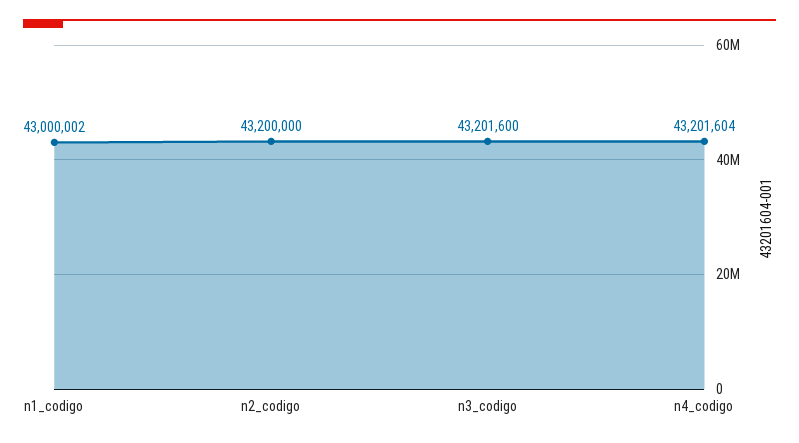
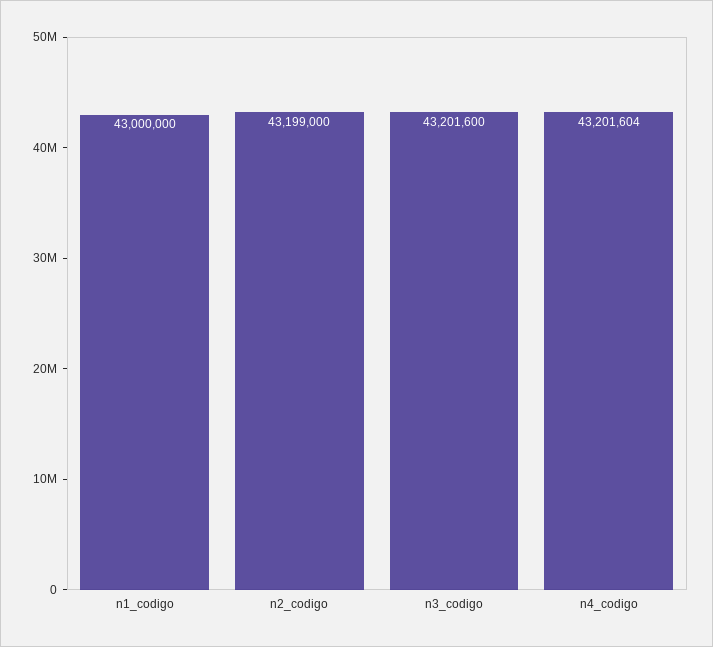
  {
-   "n1_codigo": 43000002,
+   "n1_codigo": 43000000,
-   "n2_codigo": 43200000,
+   "n2_codigo": 43199000,
    "n3_codigo": 43201600,
    "n4_codigo": 43201604
  }

